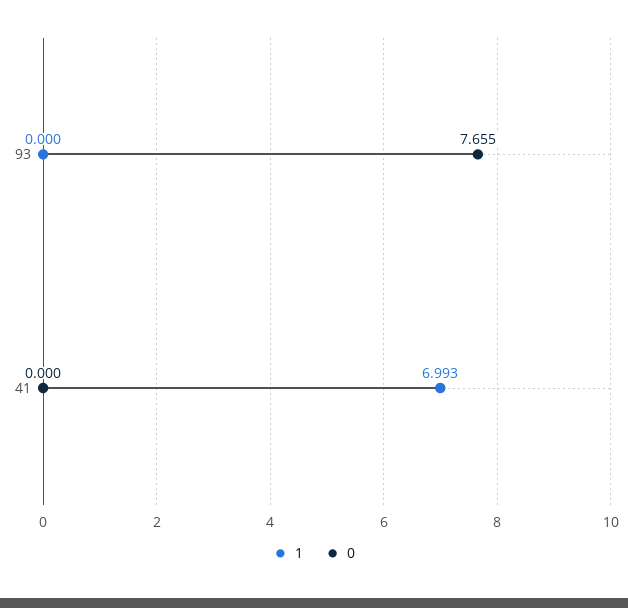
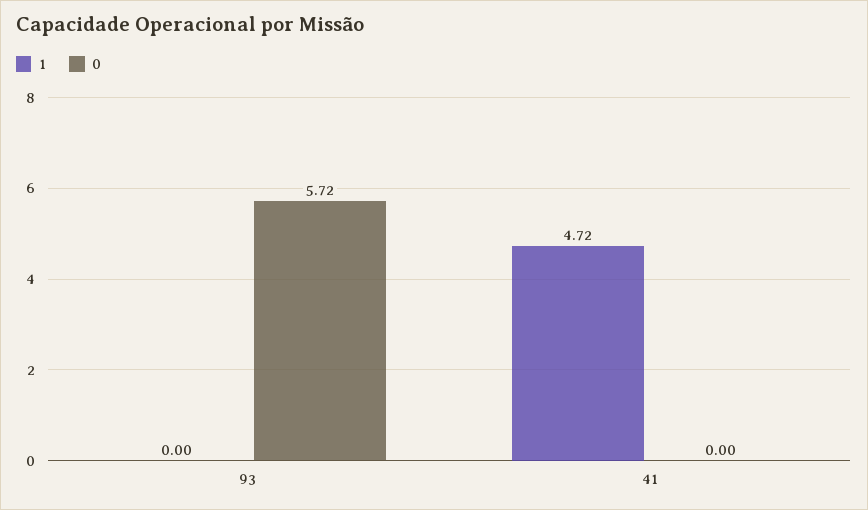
  {
    "1": {
      "93": 0,
-     "41": 6.993
+     "41": 4.72
    },
    "0": {
-     "93": 7.655,
+     "93": 5.72,
      "41": 0
    }
  }

